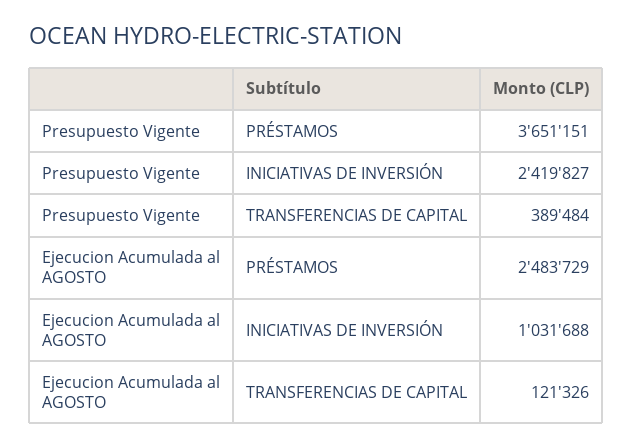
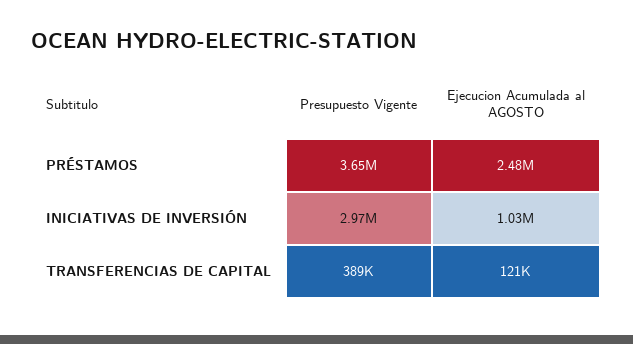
  {
    "Presupuesto Vigente": {
      "PRÉSTAMOS": 3651151,
-     "INICIATIVAS DE INVERSIÓN": 2419827,
+     "INICIATIVAS DE INVERSIÓN": 2970000,
      "TRANSFERENCIAS DE CAPITAL": 389484
    },
    "Ejecucion Acumulada al AGOSTO": {
      "PRÉSTAMOS": 2483729,
      "INICIATIVAS DE INVERSIÓN": 1031688,
      "TRANSFERENCIAS DE CAPITAL": 121326
    }
  }

